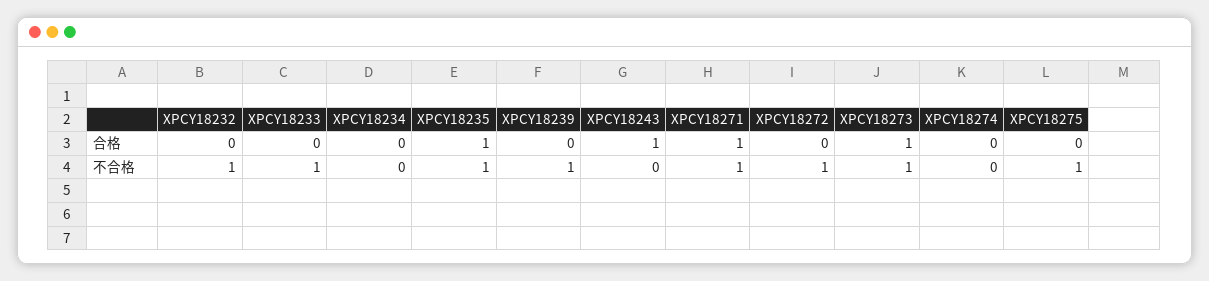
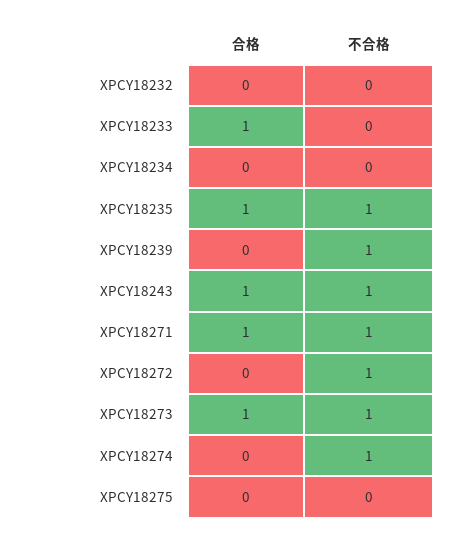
  {
    "XPCY18232": {
      "合格": 0,
-     "不合格": 1
+     "不合格": 0
    },
    "XPCY18233": {
-     "合格": 0,
+     "合格": 1,
-     "不合格": 1
+     "不合格": 0
    },
    "XPCY18234": {
      "合格": 0,
      "不合格": 0
    },
    "XPCY18235": {
      "合格": 1,
      "不合格": 1
    },
    "XPCY18239": {
      "合格": 0,
      "不合格": 1
    },
    "XPCY18243": {
      "合格": 1,
-     "不合格": 0
+     "不合格": 1
    },
    "XPCY18271": {
      "合格": 1,
      "不合格": 1
    },
    "XPCY18272": {
      "合格": 0,
      "不合格": 1
    },
    "XPCY18273": {
      "合格": 1,
      "不合格": 1
    },
    "XPCY18274": {
      "合格": 0,
-     "不合格": 0
+     "不合格": 1
    },
    "XPCY18275": {
      "合格": 0,
-     "不合格": 1
+     "不合格": 0
    }
  }

